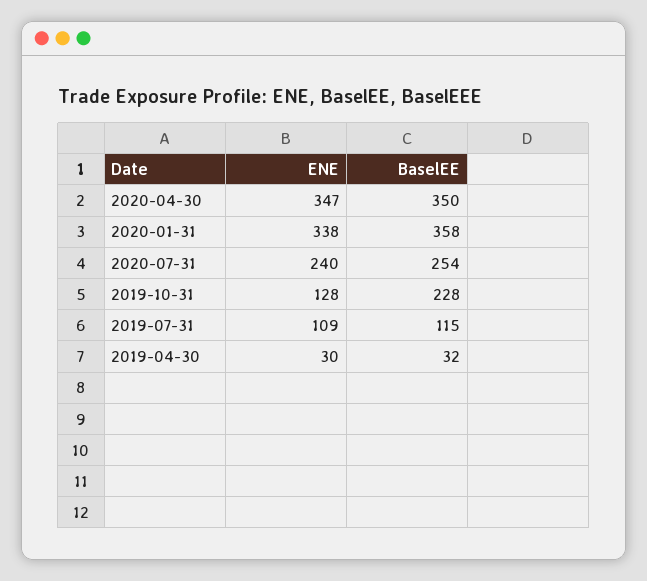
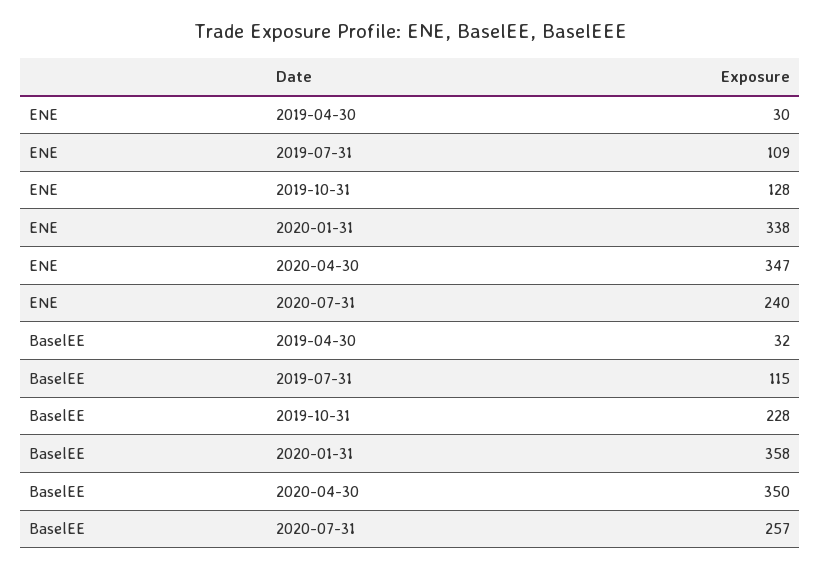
  {
    "ENE": {
      "2020-04-30": 347,
      "2020-01-31": 338,
      "2020-07-31": 240,
      "2019-10-31": 128,
      "2019-07-31": 109,
      "2019-04-30": 30
    },
    "BaselEE": {
      "2020-04-30": 350,
      "2020-01-31": 358,
-     "2020-07-31": 254,
+     "2020-07-31": 257,
      "2019-10-31": 228,
      "2019-07-31": 115,
      "2019-04-30": 32
    }
  }

